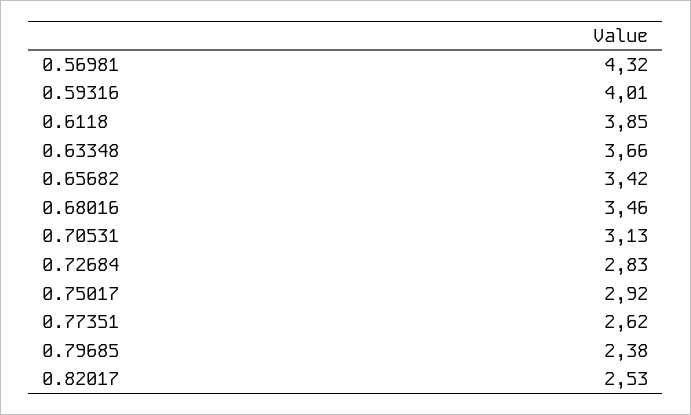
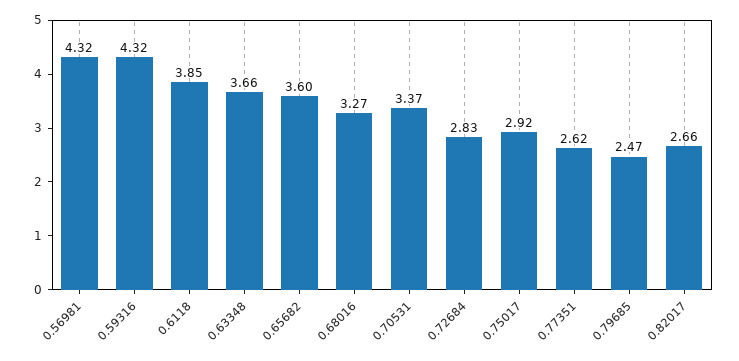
  {
    "0.56981": 4.32,
-   "0.59316": 4.01,
+   "0.59316": 4.32,
    "0.6118": 3.85,
    "0.63348": 3.66,
-   "0.65682": 3.42,
+   "0.65682": 3.6,
-   "0.68016": 3.46,
+   "0.68016": 3.27,
-   "0.70531": 3.13,
+   "0.70531": 3.37,
    "0.72684": 2.83,
    "0.75017": 2.92,
    "0.77351": 2.62,
-   "0.79685": 2.38,
+   "0.79685": 2.47,
-   "0.82017": 2.53
+   "0.82017": 2.66
  }

